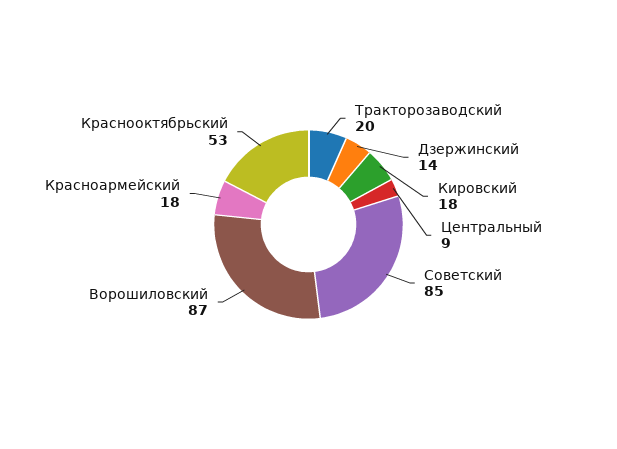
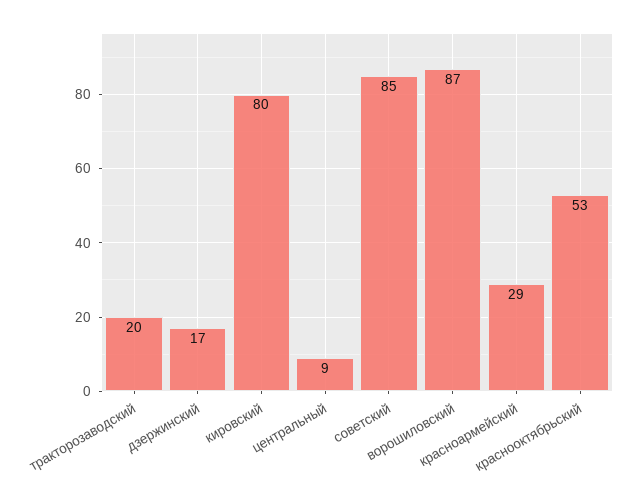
  {
    "Тракторозаводский": 20,
-   "Дзержинский": 14,
+   "Дзержинский": 17,
-   "Кировский": 18,
+   "Кировский": 80,
    "Центральный": 9,
    "Советский": 85,
    "Ворошиловский": 87,
-   "Красноармейский": 18,
+   "Красноармейский": 29,
    "Краснооктябрьский": 53
  }

